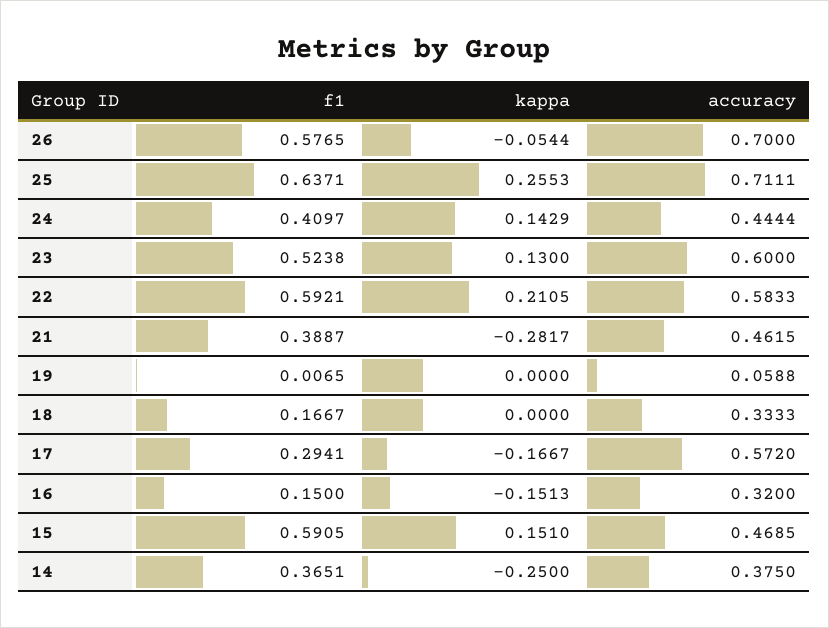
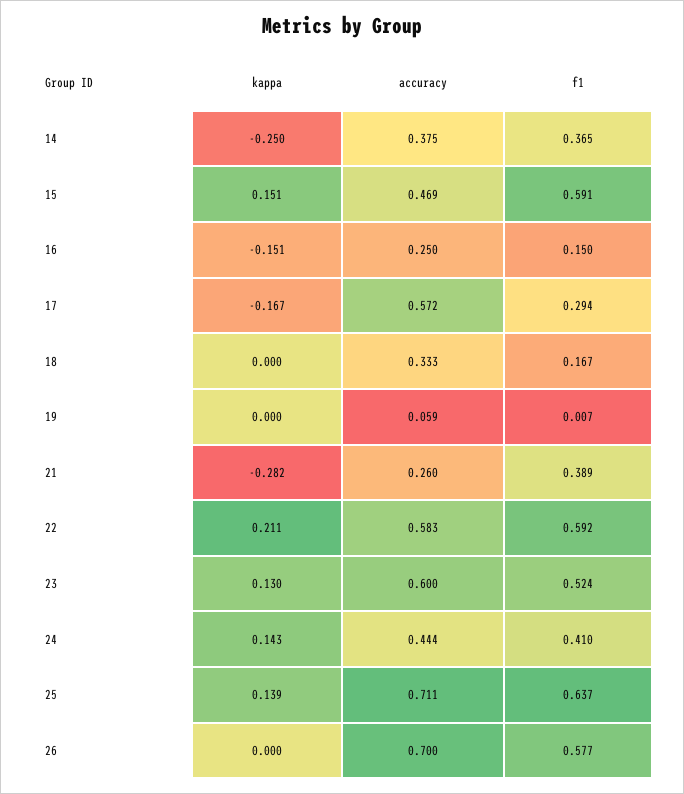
  {
    "f1": {
      "26": 0.5765,
      "25": 0.6371,
      "24": 0.4097,
      "23": 0.5238,
      "22": 0.5921,
      "21": 0.3887,
      "19": 0.0065,
      "18": 0.1667,
      "17": 0.2941,
      "16": 0.15,
      "15": 0.5905,
      "14": 0.3651
    },
    "kappa": {
-     "26": -0.0544,
+     "26": 0,
-     "25": 0.2553,
+     "25": 0.139,
      "24": 0.1429,
      "23": 0.13,
      "22": 0.2105,
      "21": -0.2817,
      "19": 0,
      "18": 0,
      "17": -0.1667,
      "16": -0.1513,
      "15": 0.151,
      "14": -0.25
    },
    "accuracy": {
      "26": 0.7,
      "25": 0.7111,
      "24": 0.4444,
      "23": 0.6,
      "22": 0.5833,
-     "21": 0.4615,
+     "21": 0.26,
      "19": 0.0588,
      "18": 0.3333,
      "17": 0.572,
-     "16": 0.32,
+     "16": 0.25,
      "15": 0.4685,
      "14": 0.375
    }
  }

